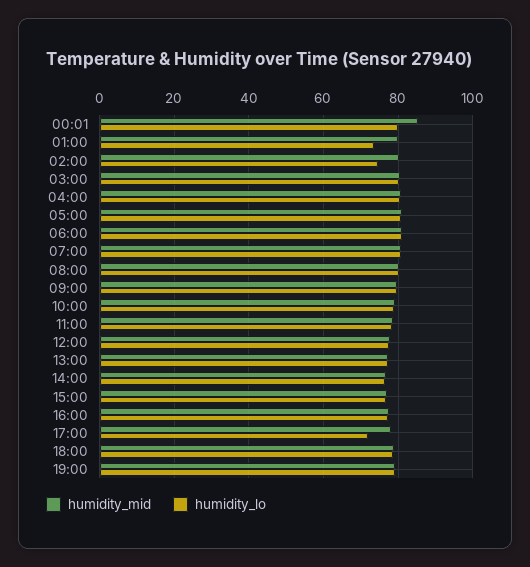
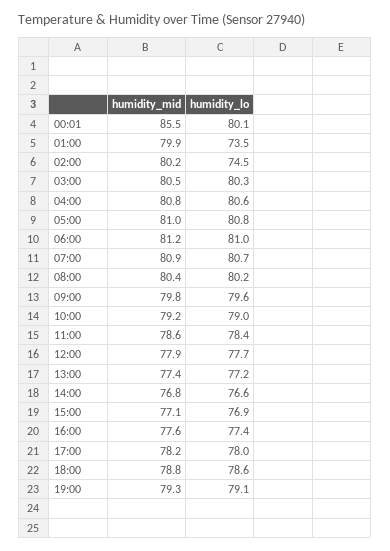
  {
    "humidity_mid": {
      "00:01": 85.5,
      "01:00": 79.9,
      "02:00": 80.2,
      "03:00": 80.5,
      "04:00": 80.8,
      "05:00": 81,
      "06:00": 81.2,
      "07:00": 80.9,
      "08:00": 80.4,
      "09:00": 79.8,
      "10:00": 79.2,
      "11:00": 78.6,
      "12:00": 77.9,
      "13:00": 77.4,
      "14:00": 76.8,
      "15:00": 77.1,
      "16:00": 77.6,
      "17:00": 78.2,
      "18:00": 78.8,
      "19:00": 79.3
    },
    "humidity_lo": {
      "00:01": 80.1,
      "01:00": 73.5,
      "02:00": 74.5,
      "03:00": 80.3,
      "04:00": 80.6,
      "05:00": 80.8,
      "06:00": 81,
      "07:00": 80.7,
      "08:00": 80.2,
      "09:00": 79.6,
      "10:00": 79,
      "11:00": 78.4,
      "12:00": 77.7,
      "13:00": 77.2,
      "14:00": 76.6,
      "15:00": 76.9,
      "16:00": 77.4,
-     "17:00": 72,
+     "17:00": 78,
      "18:00": 78.6,
      "19:00": 79.1
    }
  }

